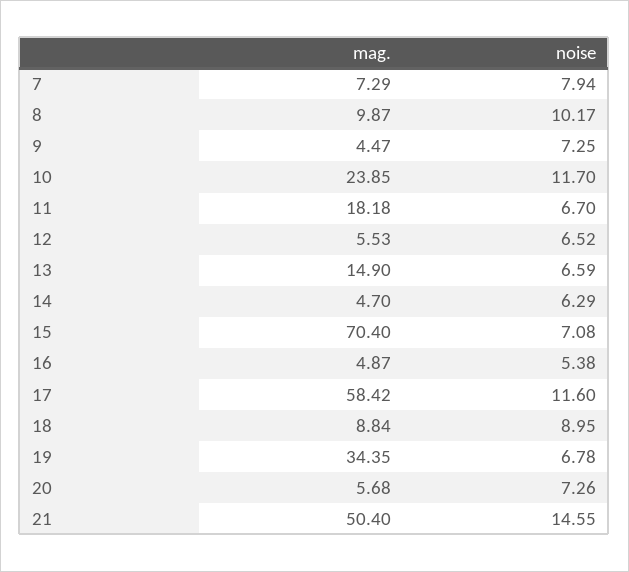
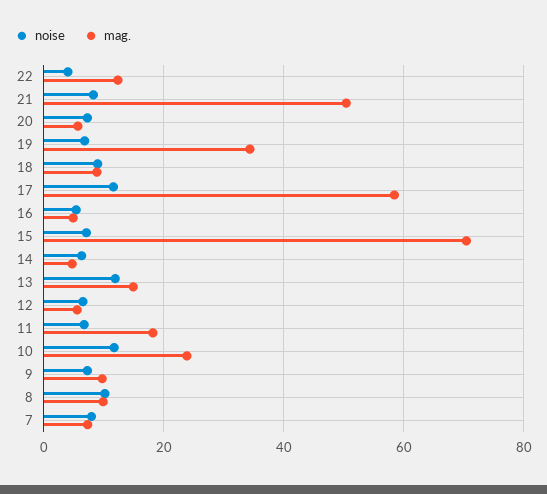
  {
    "mag.": {
      "7": 7.29,
      "8": 9.87,
-     "9": 4.47,
+     "9": 10,
      "10": 23.85,
      "11": 18.18,
      "12": 5.53,
      "13": 14.9,
      "14": 4.7,
      "15": 70.4,
      "16": 4.87,
      "17": 58.42,
      "18": 8.84,
      "19": 34.35,
      "20": 5.68,
-     "21": 50.4
+     "21": 50.4,
+     "22": 12
    },
    "noise": {
      "7": 7.94,
      "8": 10.17,
      "9": 7.25,
      "10": 11.7,
      "11": 6.7,
      "12": 6.52,
-     "13": 6.59,
+     "13": 12,
      "14": 6.29,
      "15": 7.08,
      "16": 5.38,
      "17": 11.6,
      "18": 8.95,
      "19": 6.78,
      "20": 7.26,
-     "21": 14.55
+     "21": 8,
+     "22": 4
    }
  }

